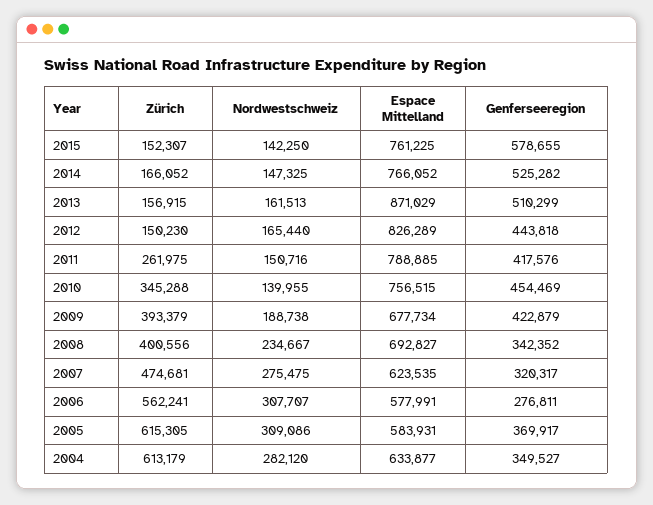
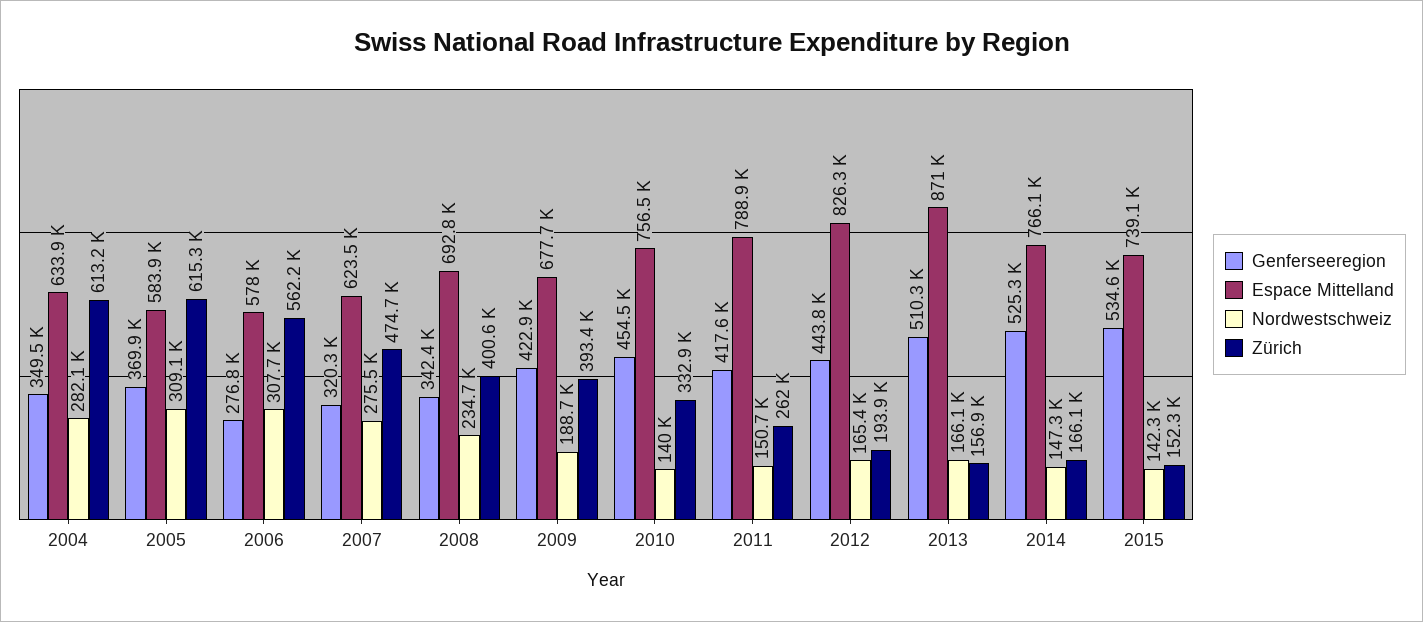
  {
    "Zürich": {
      "2015": 152307,
      "2014": 166052,
      "2013": 156915,
-     "2012": 150230,
+     "2012": 193900,
      "2011": 261975,
-     "2010": 345288,
+     "2010": 332900,
      "2009": 393379,
      "2008": 400556,
      "2007": 474681,
      "2006": 562241,
      "2005": 615305,
      "2004": 613179
    },
    "Nordwestschweiz": {
      "2015": 142250,
      "2014": 147325,
-     "2013": 161513,
+     "2013": 166100,
      "2012": 165440,
      "2011": 150716,
      "2010": 139955,
      "2009": 188738,
      "2008": 234667,
      "2007": 275475,
      "2006": 307707,
      "2005": 309086,
      "2004": 282120
    },
    "Espace Mittelland": {
-     "2015": 761225,
+     "2015": 739100,
      "2014": 766052,
      "2013": 871029,
      "2012": 826289,
      "2011": 788885,
      "2010": 756515,
      "2009": 677734,
      "2008": 692827,
      "2007": 623535,
      "2006": 577991,
      "2005": 583931,
      "2004": 633877
    },
    "Genferseeregion": {
-     "2015": 578655,
+     "2015": 534600,
      "2014": 525282,
      "2013": 510299,
      "2012": 443818,
      "2011": 417576,
      "2010": 454469,
      "2009": 422879,
      "2008": 342352,
      "2007": 320317,
      "2006": 276811,
      "2005": 369917,
      "2004": 349527
    }
  }

